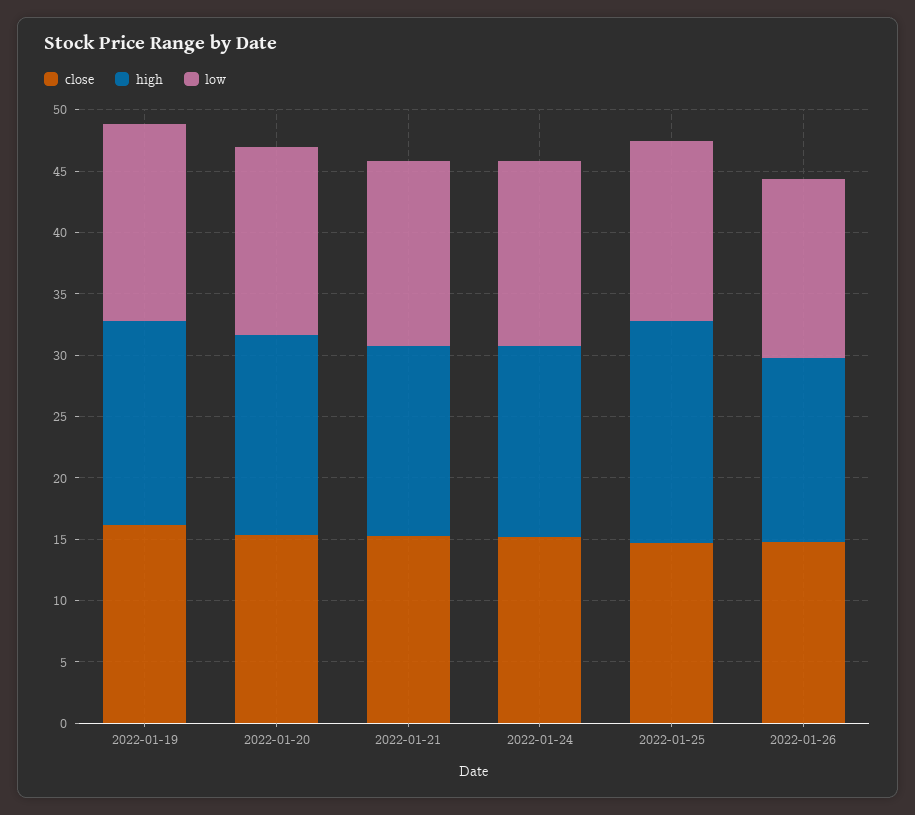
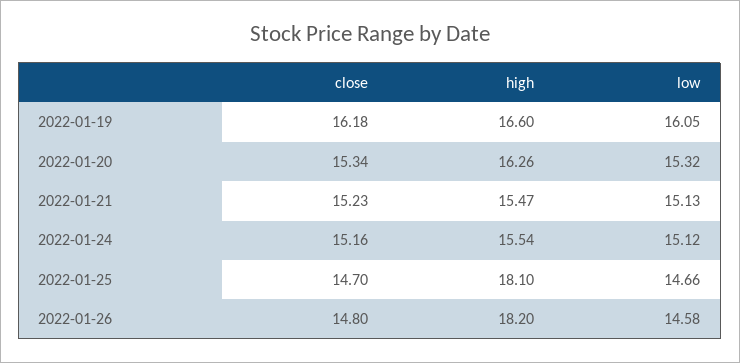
  {
    "close": {
      "2022-01-19": 16.18,
      "2022-01-20": 15.34,
      "2022-01-21": 15.23,
      "2022-01-24": 15.16,
      "2022-01-25": 14.7,
      "2022-01-26": 14.8
    },
    "high": {
      "2022-01-19": 16.6,
      "2022-01-20": 16.26,
      "2022-01-21": 15.47,
      "2022-01-24": 15.54,
      "2022-01-25": 18.1,
-     "2022-01-26": 15
+     "2022-01-26": 18.2
    },
    "low": {
      "2022-01-19": 16.05,
      "2022-01-20": 15.32,
      "2022-01-21": 15.13,
      "2022-01-24": 15.12,
      "2022-01-25": 14.66,
      "2022-01-26": 14.58
    }
  }

